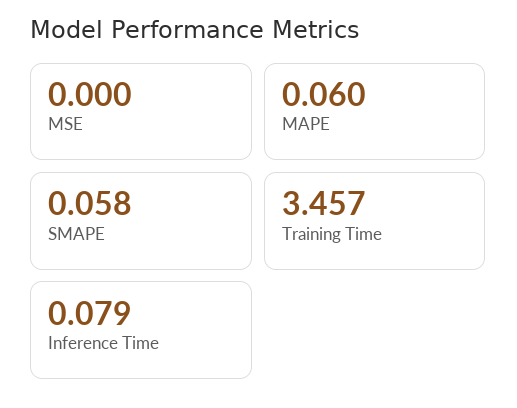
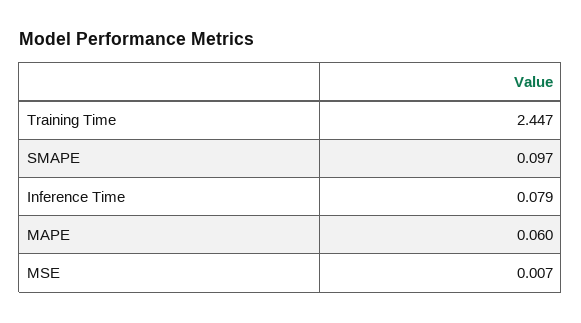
  {
-   "MSE": 0,
+   "MSE": 0.007,
    "MAPE": 0.06,
-   "SMAPE": 0.058,
+   "SMAPE": 0.097,
-   "Training Time": 3.457,
+   "Training Time": 2.447,
    "Inference Time": 0.079
  }

